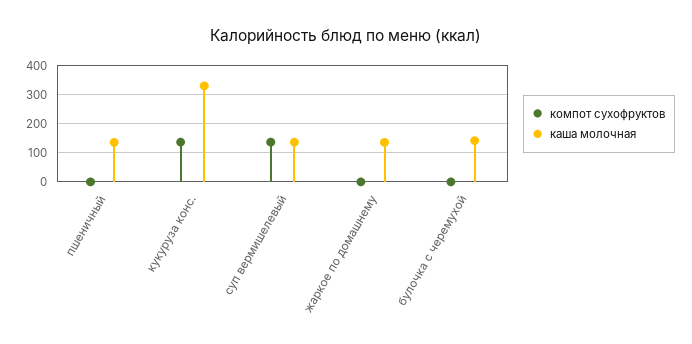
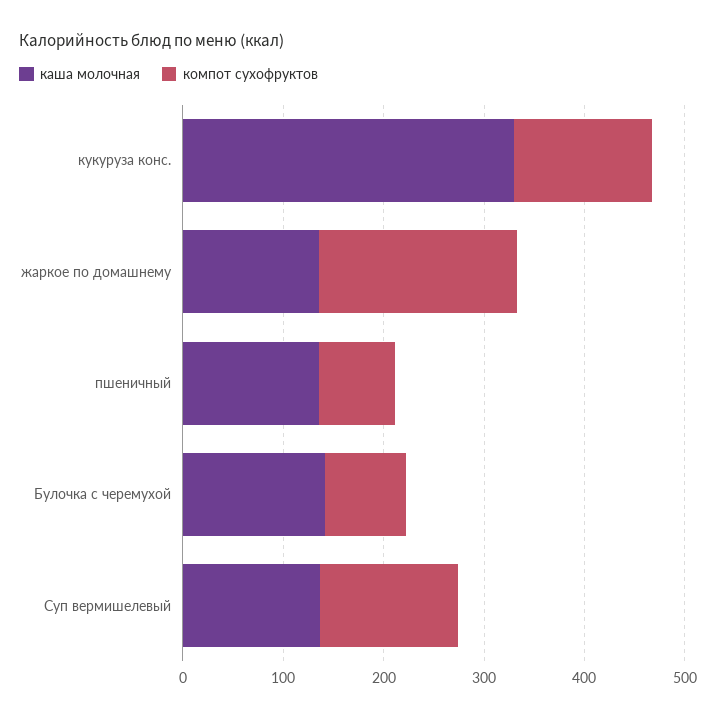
  {
    "компот сухофруктов": {
-     "пшеничный": 0,
+     "пшеничный": 80,
      "кукуруза конс.": 140,
      "суп вермишелевый": 140,
-     "жаркое по домашнему": 0,
+     "жаркое по домашнему": 200,
-     "булочка с черемухой": 0
+     "булочка с черемухой": 80
    },
    "каша молочная": {
      "пшеничный": 140,
      "кукуруза конс.": 340,
      "суп вермишелевый": 140,
      "жаркое по домашнему": 140,
      "булочка с черемухой": 140
    }
  }

